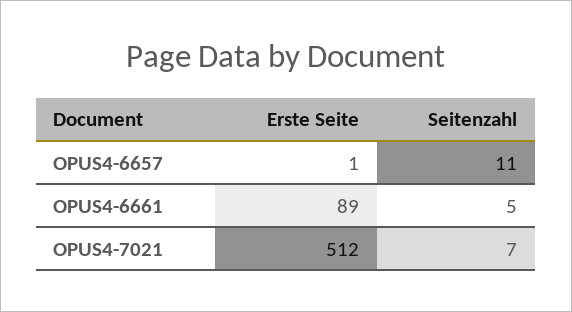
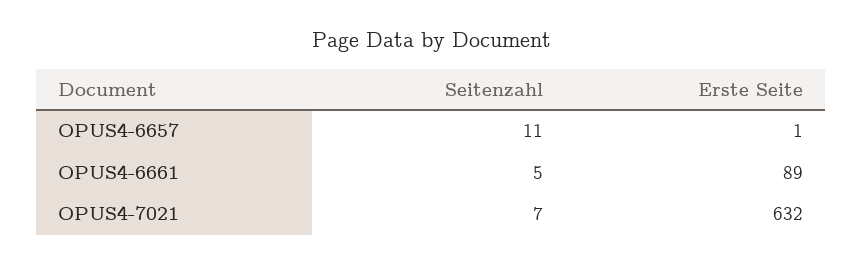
  {
    "Erste Seite": {
      "OPUS4-6657": 1,
      "OPUS4-6661": 89,
-     "OPUS4-7021": 512
+     "OPUS4-7021": 632
    },
    "Seitenzahl": {
      "OPUS4-6657": 11,
      "OPUS4-6661": 5,
      "OPUS4-7021": 7
    }
  }

